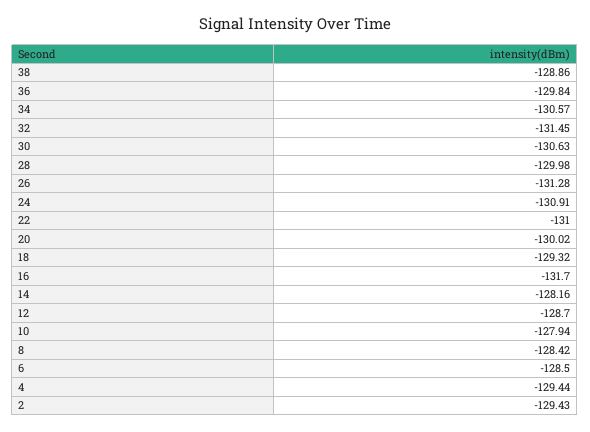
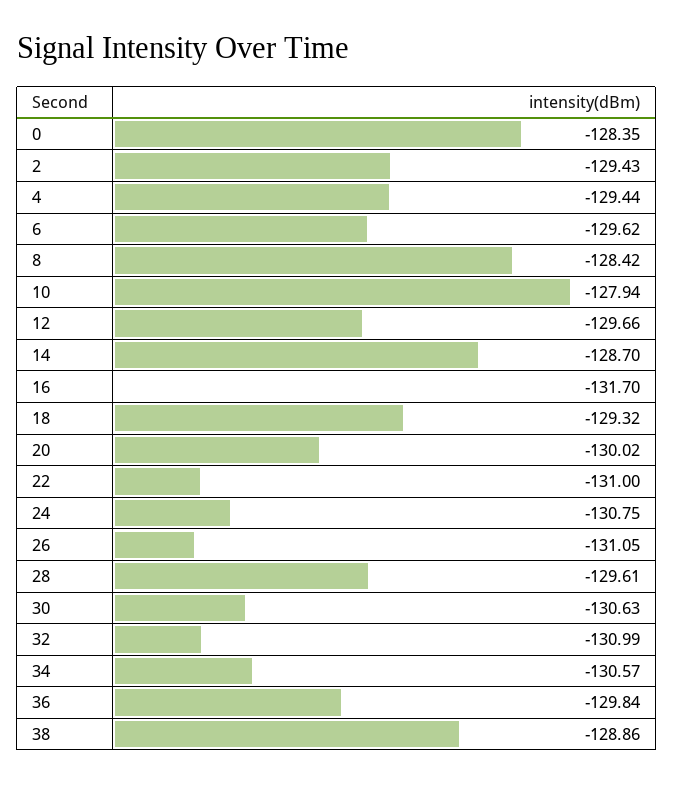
  {
    "38": -128.86,
    "36": -129.84,
    "34": -130.57,
-   "32": -131.45,
+   "32": -130.99,
    "30": -130.63,
-   "28": -129.98,
+   "28": -129.61,
-   "26": -131.28,
+   "26": -131.05,
-   "24": -130.91,
+   "24": -130.75,
    "22": -131,
    "20": -130.02,
    "18": -129.32,
    "16": -131.7,
-   "14": -128.16,
+   "14": -128.7,
-   "12": -128.7,
+   "12": -129.66,
    "10": -127.94,
    "8": -128.42,
-   "6": -128.5,
+   "6": -129.62,
    "4": -129.44,
-   "2": -129.43
+   "2": -129.43,
+   "0": -128.35
  }

